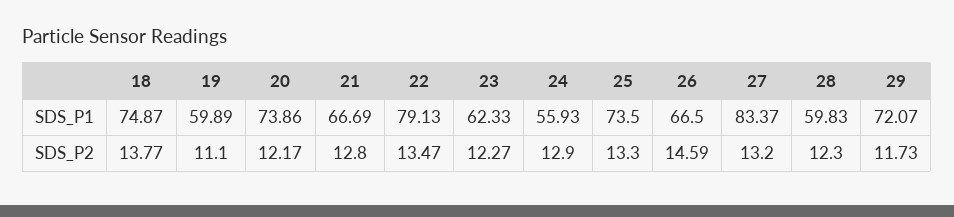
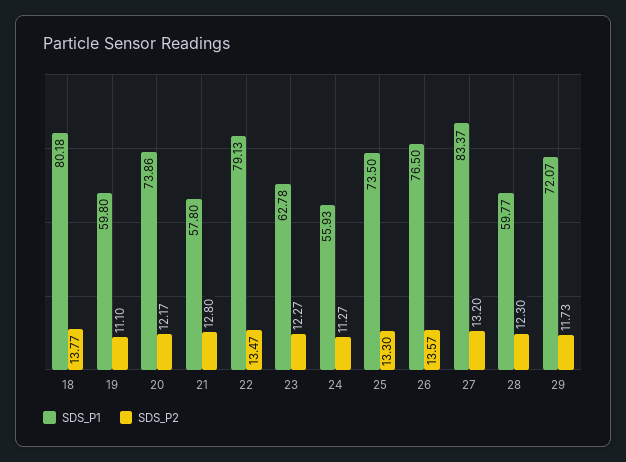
  {
    "SDS_P1": {
-     "18": 74.87,
+     "18": 80.18,
-     "19": 59.89,
+     "19": 59.8,
      "20": 73.86,
-     "21": 66.69,
+     "21": 57.8,
      "22": 79.13,
-     "23": 62.33,
+     "23": 62.78,
      "24": 55.93,
      "25": 73.5,
-     "26": 66.5,
+     "26": 76.5,
      "27": 83.37,
-     "28": 59.83,
+     "28": 59.77,
      "29": 72.07
    },
    "SDS_P2": {
      "18": 13.77,
      "19": 11.1,
      "20": 12.17,
      "21": 12.8,
      "22": 13.47,
      "23": 12.27,
-     "24": 12.9,
+     "24": 11.27,
      "25": 13.3,
-     "26": 14.59,
+     "26": 13.57,
      "27": 13.2,
      "28": 12.3,
      "29": 11.73
    }
  }

